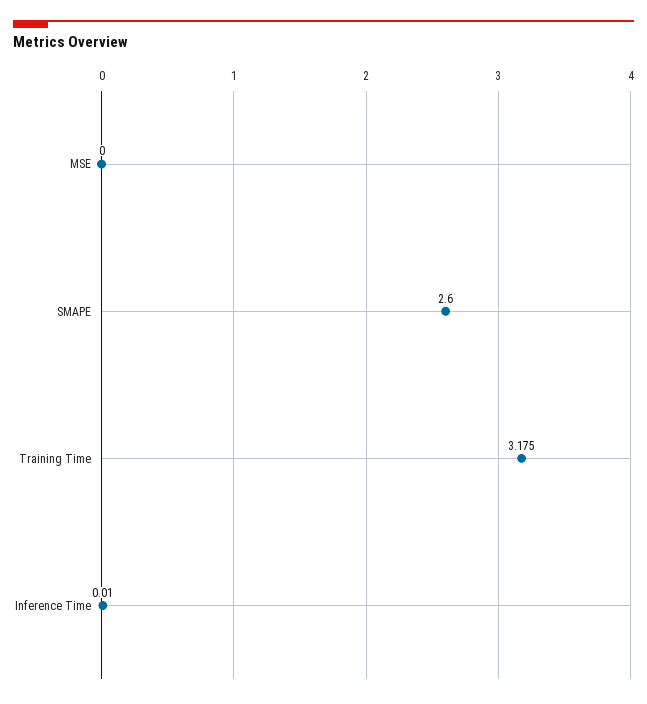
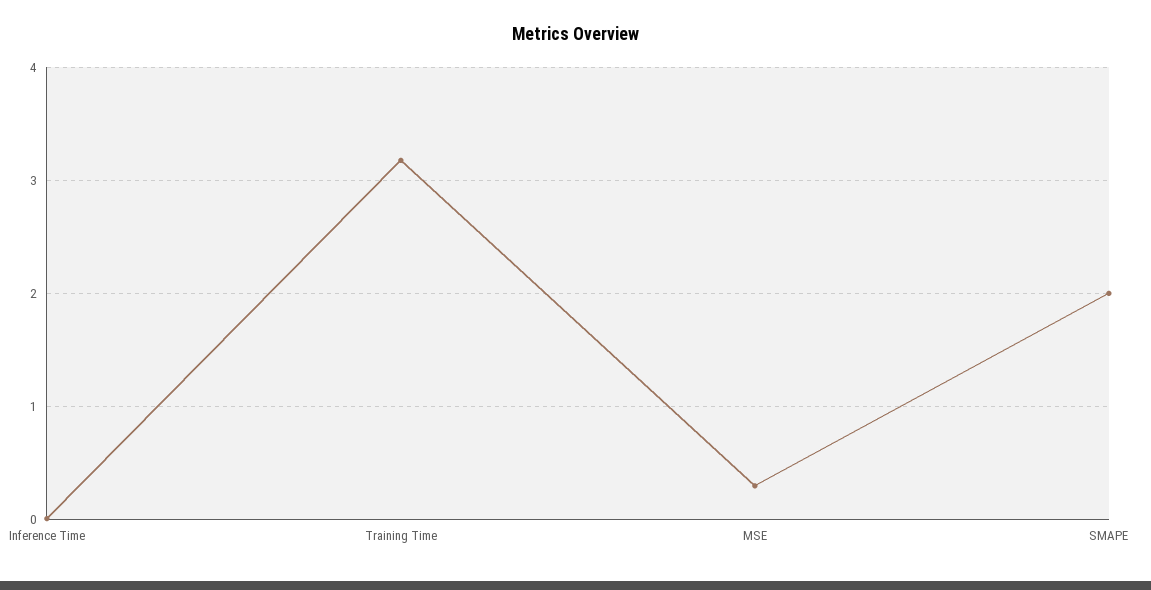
  {
-   "MSE": 0,
+   "MSE": 0.3,
-   "SMAPE": 2.6,
+   "SMAPE": 2,
    "Training Time": 3.175,
    "Inference Time": 0.01
  }

